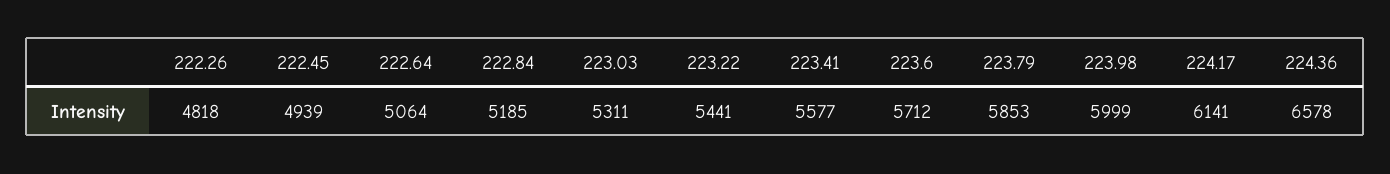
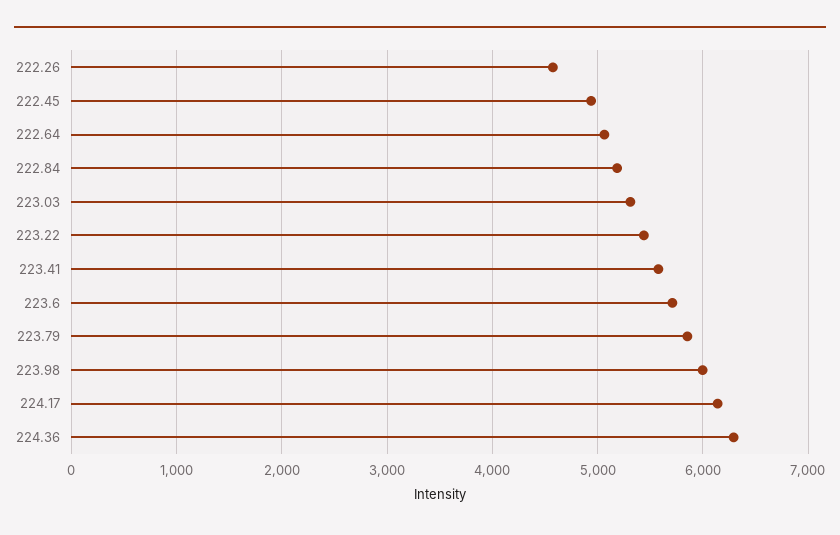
  {
-   "222.26": 4818,
+   "222.26": 4600,
    "222.45": 4939,
    "222.64": 5064,
    "222.84": 5185,
    "223.03": 5311,
    "223.22": 5441,
    "223.41": 5577,
    "223.6": 5712,
    "223.79": 5853,
    "223.98": 5999,
    "224.17": 6141,
-   "224.36": 6578
+   "224.36": 6300
  }

